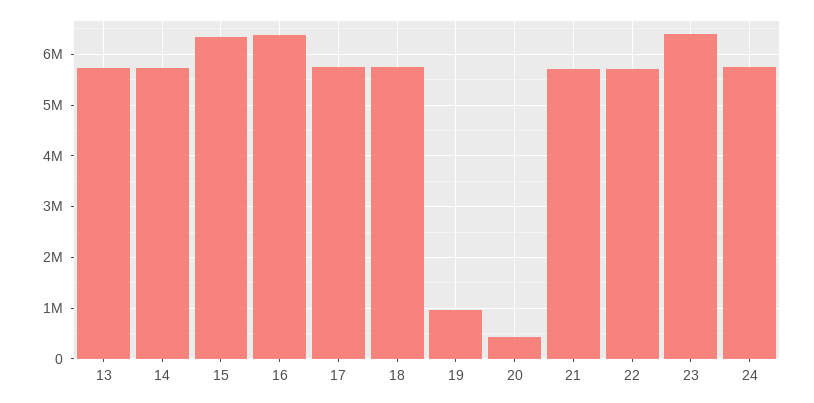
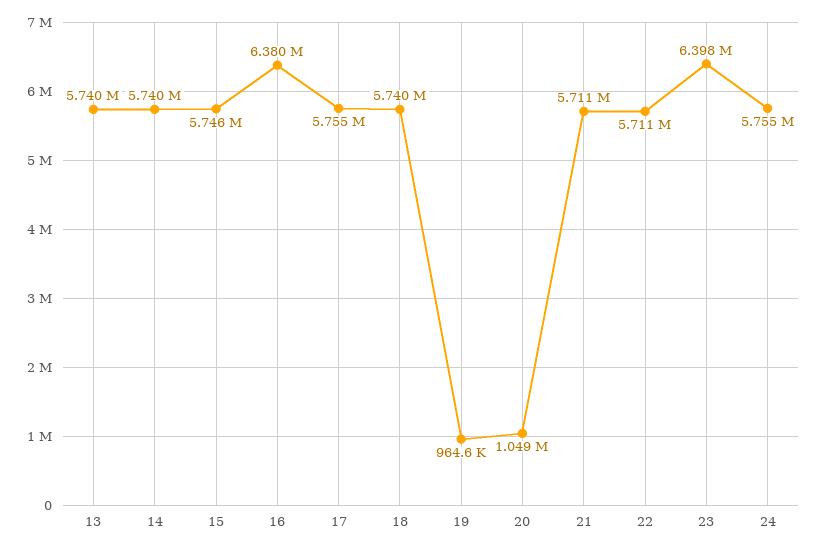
  {
    "13": 5740000,
    "14": 5740000,
-   "15": 6400000,
+   "15": 5746000,
    "16": 6380000,
    "17": 5755000,
    "18": 5740000,
    "19": 964600,
-   "20": 400000,
+   "20": 1049000,
    "21": 5711000,
    "22": 5711000,
    "23": 6398000,
    "24": 5755000
  }

